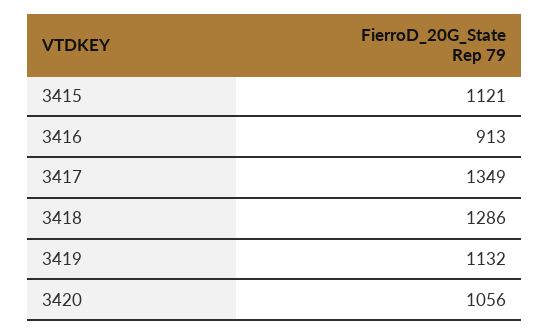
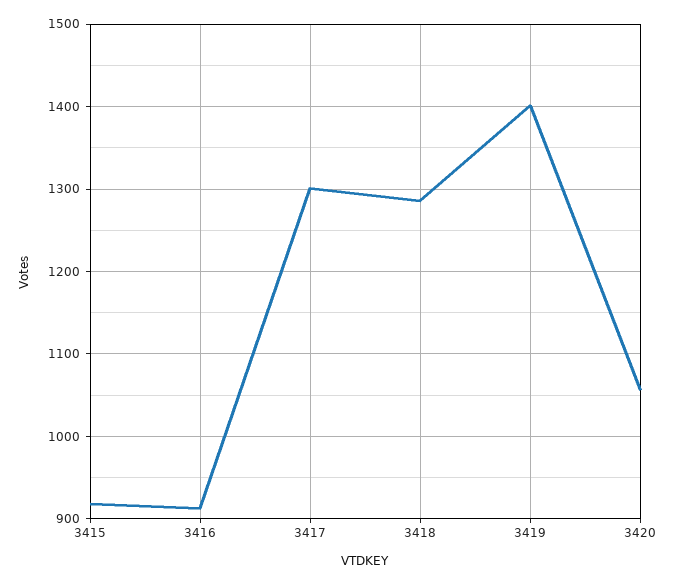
  {
-   "3415": 1121,
+   "3415": 920,
    "3416": 913,
-   "3417": 1349,
+   "3417": 1300,
    "3418": 1286,
-   "3419": 1132,
+   "3419": 1400,
    "3420": 1056
  }

